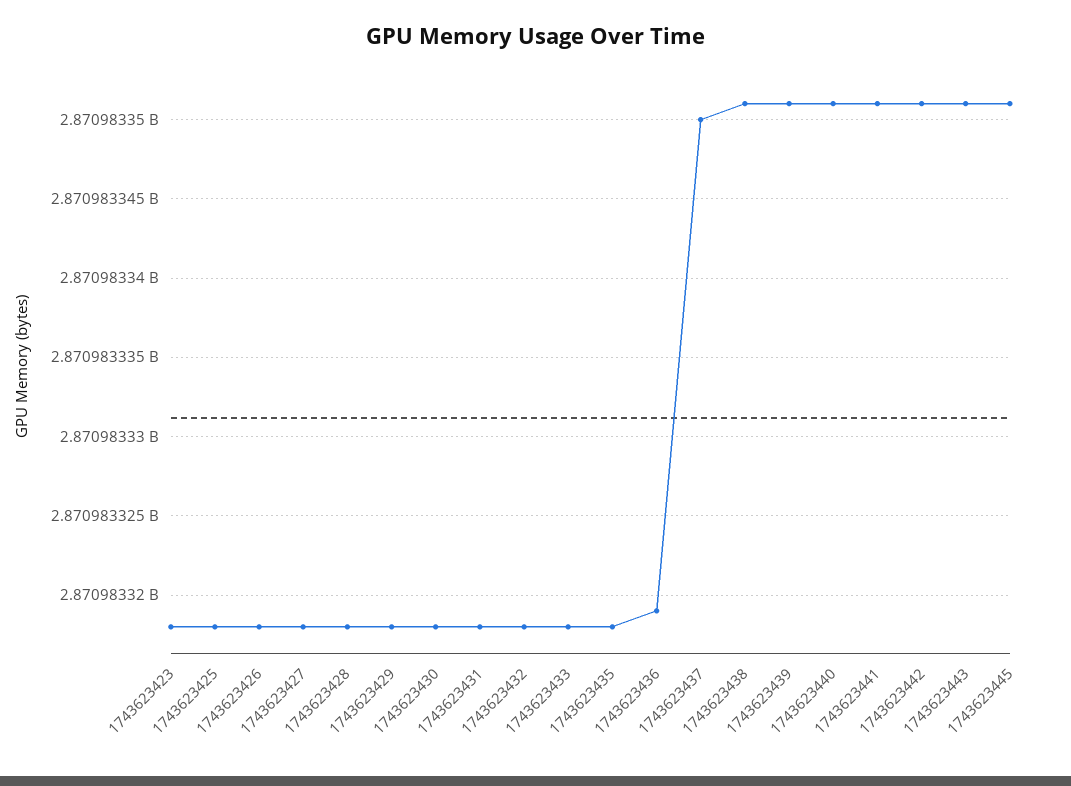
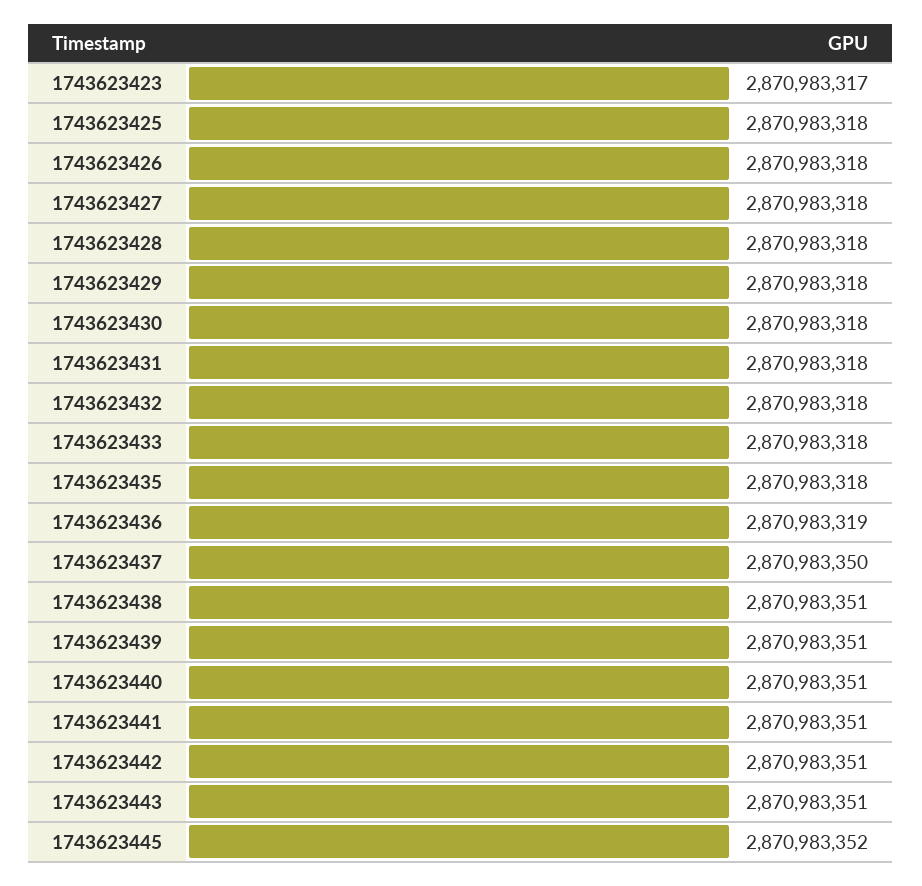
  {
-   "1743623423": 2870983318,
+   "1743623423": 2870983317,
    "1743623425": 2870983318,
    "1743623426": 2870983318,
    "1743623427": 2870983318,
    "1743623428": 2870983318,
    "1743623429": 2870983318,
    "1743623430": 2870983318,
    "1743623431": 2870983318,
    "1743623432": 2870983318,
    "1743623433": 2870983318,
    "1743623435": 2870983318,
    "1743623436": 2870983319,
    "1743623437": 2870983350,
    "1743623438": 2870983351,
    "1743623439": 2870983351,
    "1743623440": 2870983351,
    "1743623441": 2870983351,
    "1743623442": 2870983351,
    "1743623443": 2870983351,
-   "1743623445": 2870983351
+   "1743623445": 2870983352
  }

